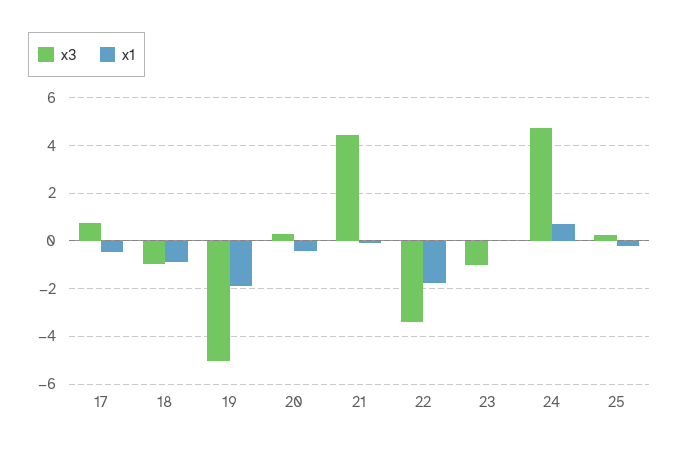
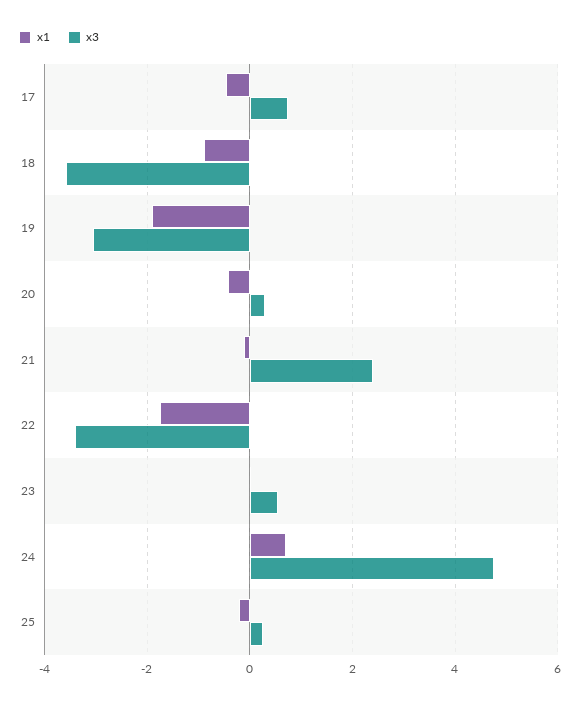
  {
    "x3": {
      "17": 0.8,
-     "18": -1,
+     "18": -3.6,
-     "19": -5,
+     "19": -3,
      "20": 0.2,
-     "21": 4.5,
+     "21": 2.4,
      "22": -3.4,
-     "23": -1,
+     "23": 0.6,
      "24": 4.8,
      "25": 0.2
    },
    "x1": {
      "17": -0.4,
      "18": -1,
      "19": -2,
      "20": -0.4,
      "21": -0.2,
      "22": -1.8,
      "23": 0,
      "24": 0.8,
      "25": -0.2
    }
  }

